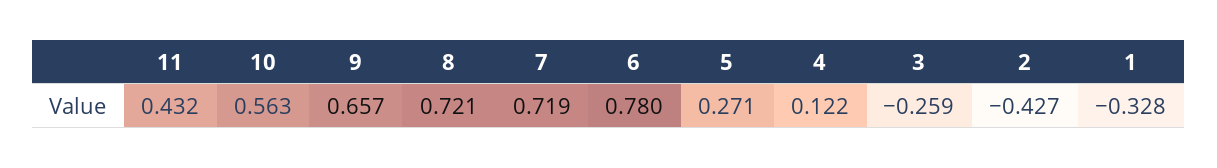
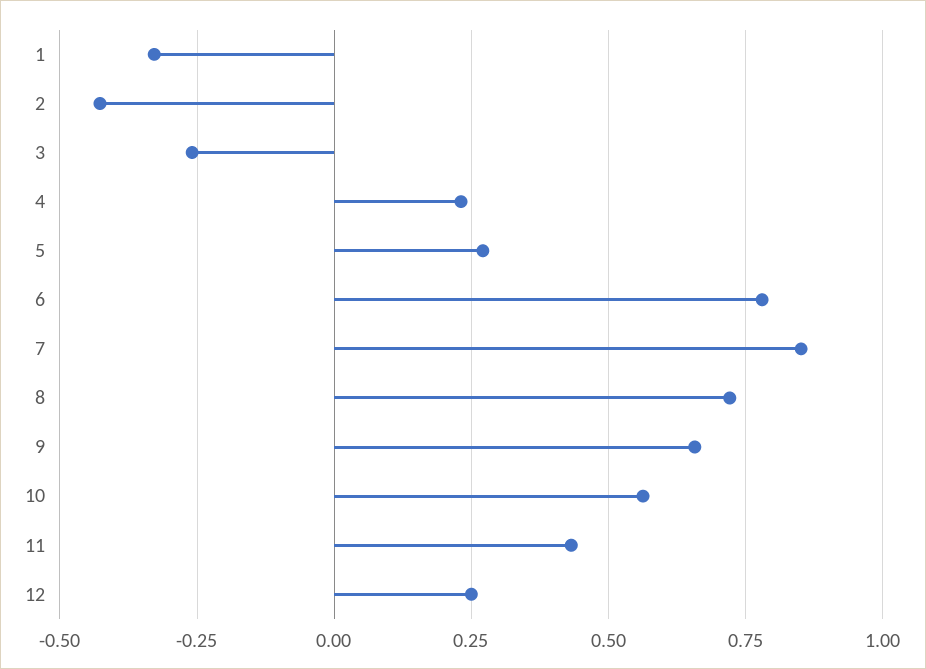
  {
    "11": 0.432,
    "10": 0.563,
    "9": 0.657,
    "8": 0.721,
-   "7": 0.719,
+   "7": 0.85,
    "6": 0.78,
    "5": 0.271,
-   "4": 0.122,
+   "4": 0.225,
    "3": -0.259,
    "2": -0.427,
-   "1": -0.328
+   "1": -0.328,
+   "12": 0.25
  }

